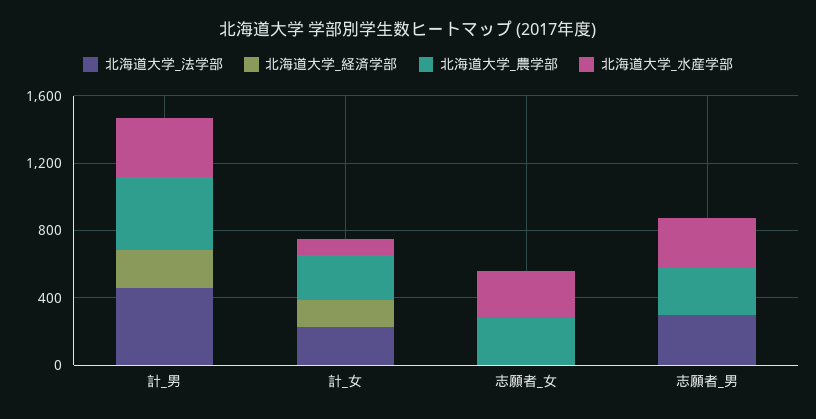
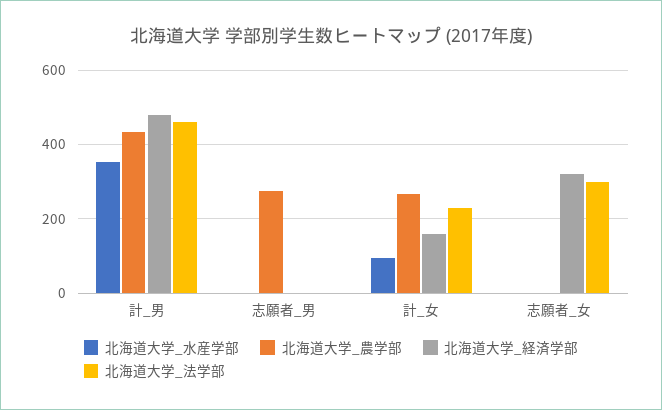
  {
    "北海道大学_法学部": {
      "計_男": 460,
      "計_女": 220,
-     "志願者_女": 0,
+     "志願者_女": 300,
-     "志願者_男": 300
+     "志願者_男": 0
    },
    "北海道大学_経済学部": {
-     "計_男": 200,
+     "計_男": 480,
      "計_女": 160,
-     "志願者_女": 0,
+     "志願者_女": 320,
      "志願者_男": 0
    },
    "北海道大学_農学部": {
      "計_男": 440,
      "計_女": 260,
-     "志願者_女": 300,
+     "志願者_女": 0,
      "志願者_男": 280
    },
    "北海道大学_水産学部": {
      "計_男": 360,
      "計_女": 100,
-     "志願者_女": 300,
+     "志願者_女": 0,
-     "志願者_男": 300
+     "志願者_男": 0
    }
  }

